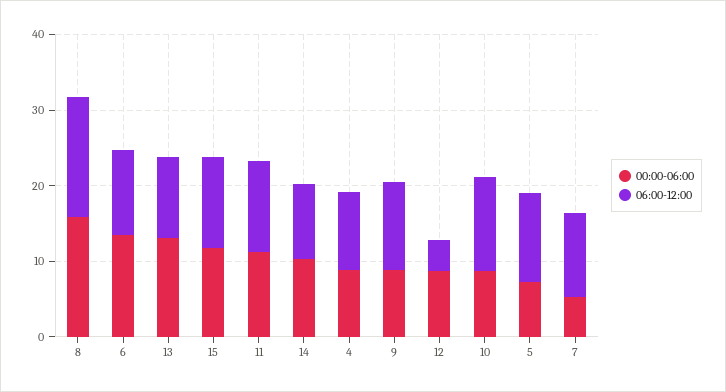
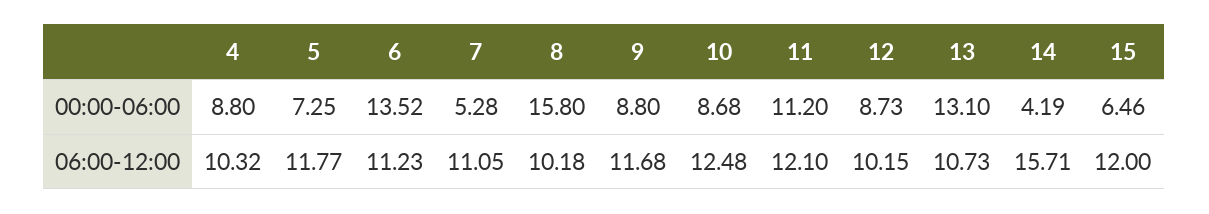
  {
    "00:00-06:00": {
      "8": 15.8,
      "6": 13.52,
      "13": 13.1,
-     "15": 12,
+     "15": 6.46,
      "11": 11.2,
-     "14": 10,
+     "14": 4.19,
      "4": 8.8,
      "9": 8.8,
      "12": 8.73,
      "10": 8.68,
      "5": 7.25,
      "7": 5.28
    },
    "06:00-12:00": {
-     "8": 16,
+     "8": 10.18,
      "6": 11.23,
      "13": 10.73,
      "15": 12,
      "11": 12.1,
-     "14": 10,
+     "14": 15.71,
      "4": 10.32,
      "9": 11.68,
-     "12": 4,
+     "12": 10.15,
      "10": 12.48,
      "5": 11.77,
      "7": 11.05
    }
  }

